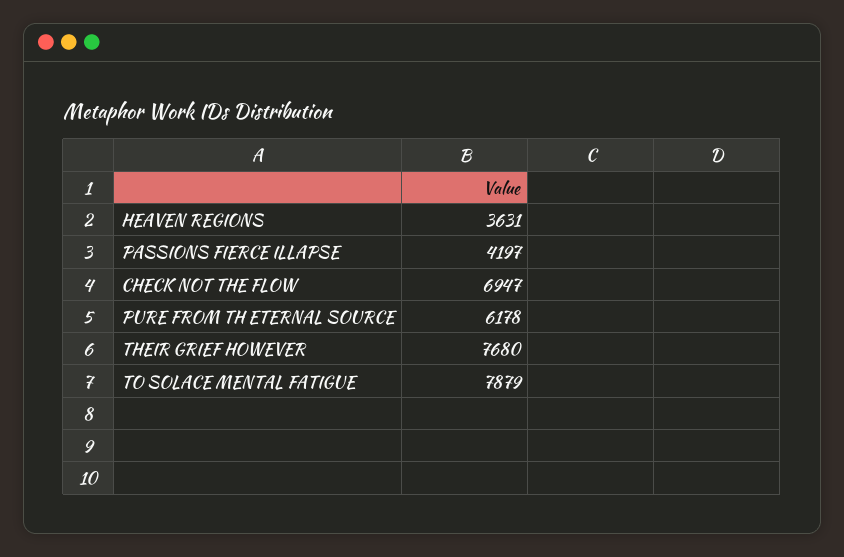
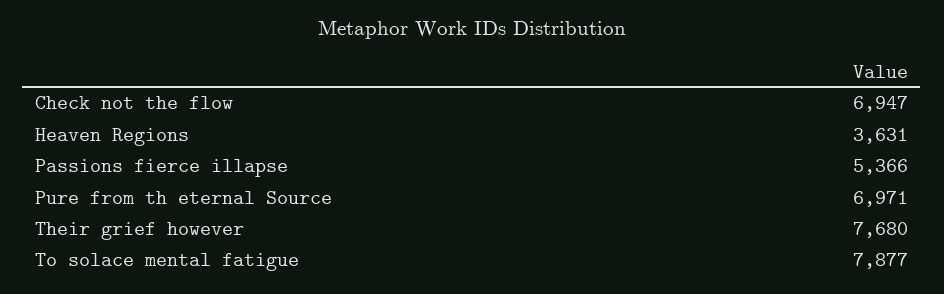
  {
    "HEAVEN REGIONS": 3631,
-   "PASSIONS FIERCE ILLAPSE": 4197,
+   "PASSIONS FIERCE ILLAPSE": 5366,
    "CHECK NOT THE FLOW": 6947,
-   "PURE FROM TH ETERNAL SOURCE": 6178,
+   "PURE FROM TH ETERNAL SOURCE": 6971,
    "THEIR GRIEF HOWEVER": 7680,
-   "TO SOLACE MENTAL FATIGUE": 7879
+   "TO SOLACE MENTAL FATIGUE": 7877
  }

